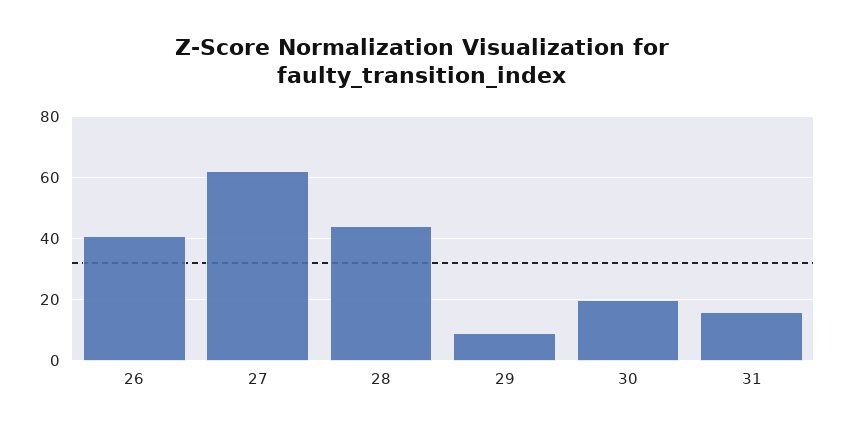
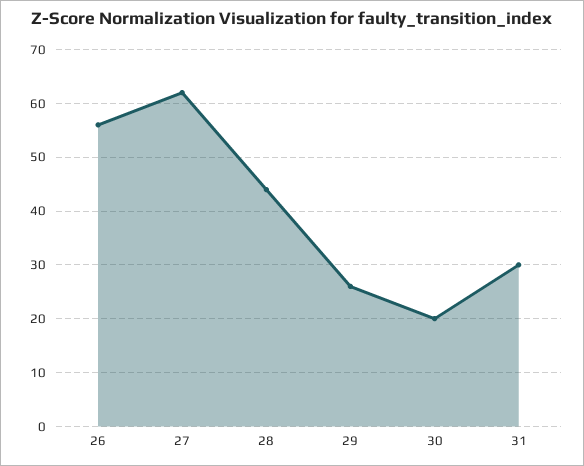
  {
-   "26": 40,
+   "26": 55,
    "27": 60,
    "28": 45,
-   "29": 10,
+   "29": 25,
    "30": 20,
-   "31": 15
+   "31": 30
  }

